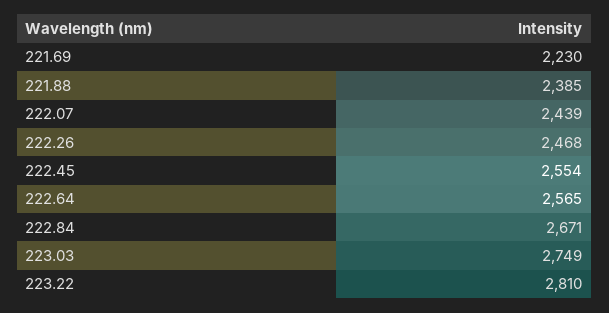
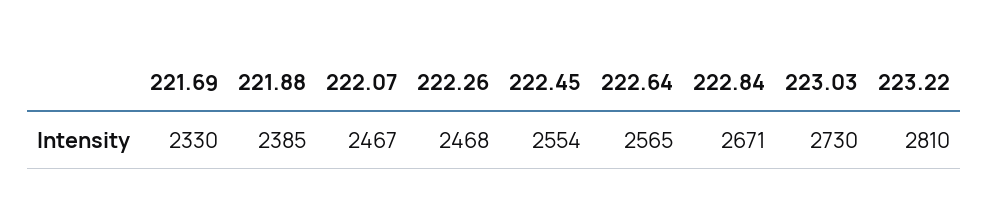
  {
-   "221.69": 2230,
+   "221.69": 2330,
    "221.88": 2385,
-   "222.07": 2439,
+   "222.07": 2467,
    "222.26": 2468,
    "222.45": 2554,
    "222.64": 2565,
    "222.84": 2671,
-   "223.03": 2749,
+   "223.03": 2730,
    "223.22": 2810
  }

